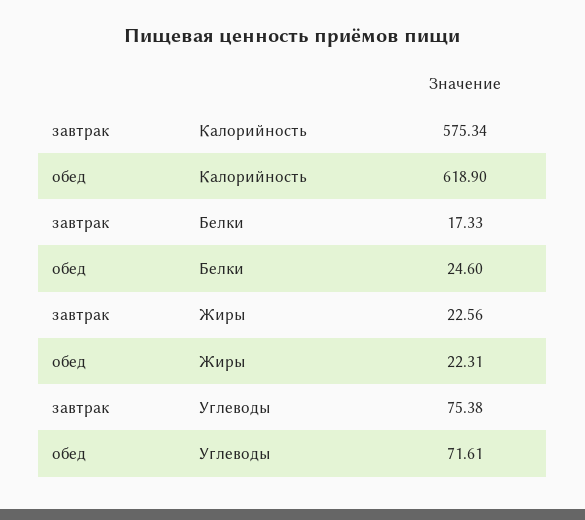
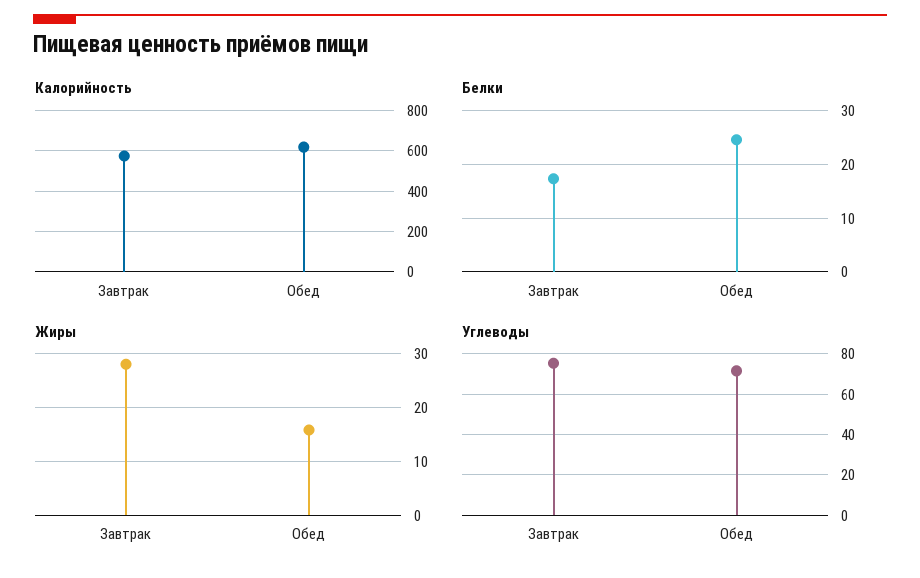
  {
    "Калорийность": {
      "завтрак": 575.34,
      "обед": 618.9
    },
    "Белки": {
      "завтрак": 17.33,
      "обед": 24.6
    },
    "Жиры": {
-     "завтрак": 22.56,
+     "завтрак": 28,
-     "обед": 22.31
+     "обед": 16
    },
    "Углеводы": {
      "завтрак": 75.38,
      "обед": 71.61
    }
  }

